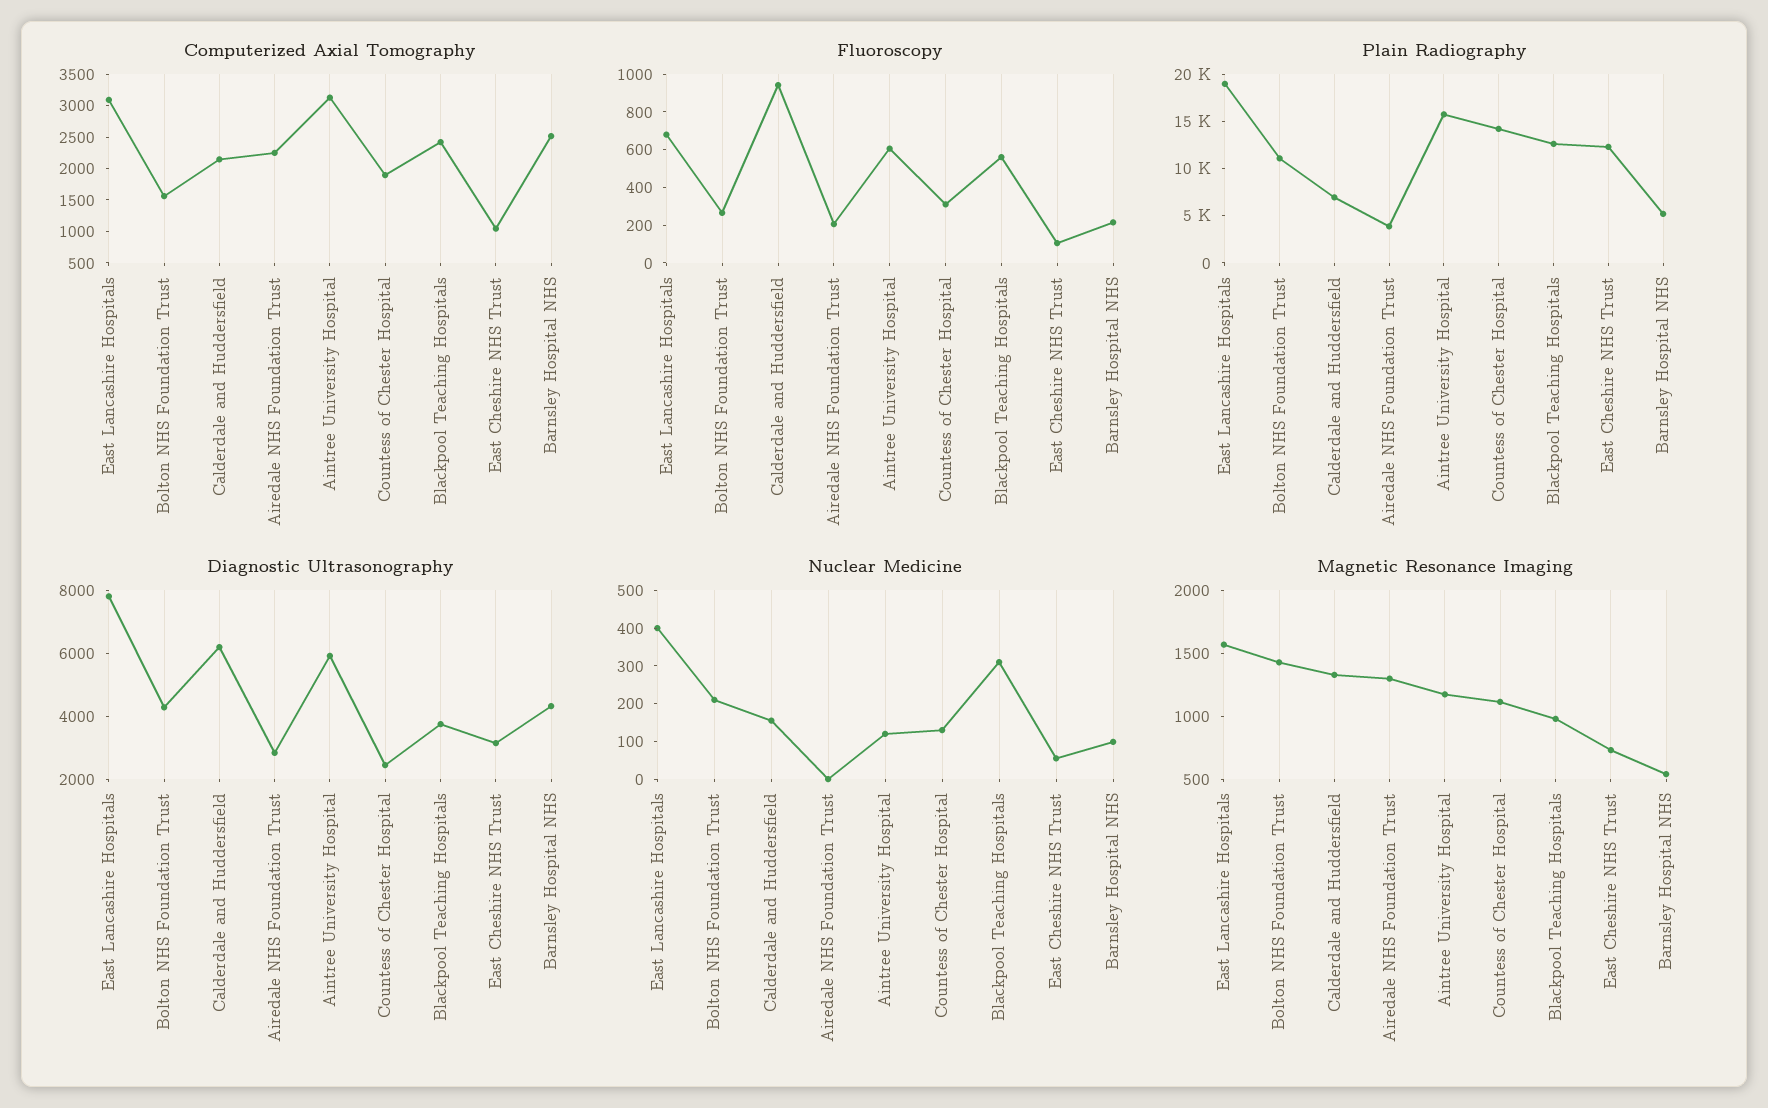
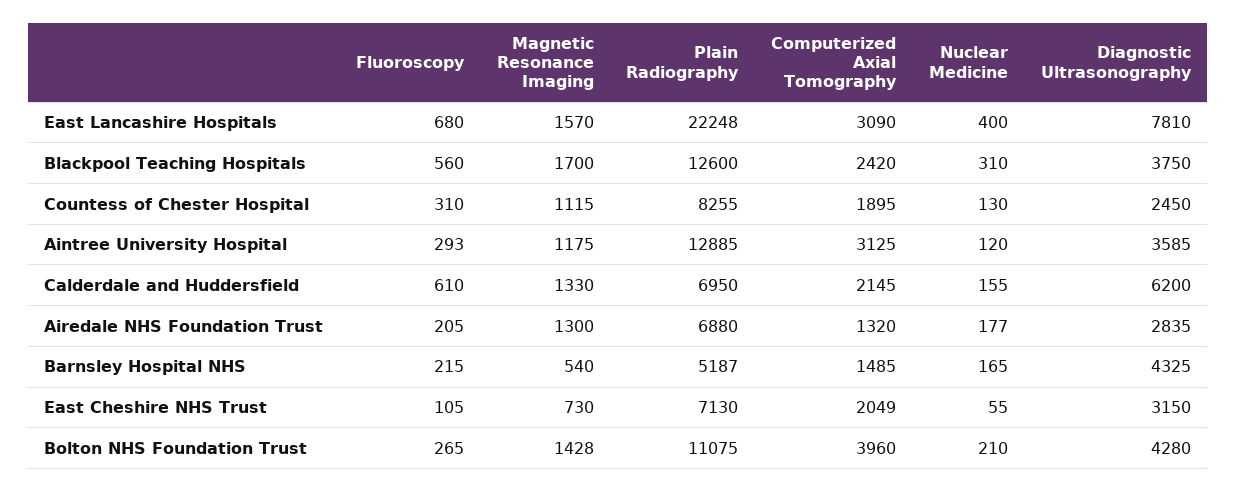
  {
    "Computerized Axial Tomography": {
      "East Lancashire Hospitals": 3090,
-     "Bolton NHS Foundation Trust": 1500,
+     "Bolton NHS Foundation Trust": 3960,
      "Calderdale and Huddersfield": 2145,
-     "Airedale NHS Foundation Trust": 2250,
+     "Airedale NHS Foundation Trust": 1320,
      "Aintree University Hospital": 3125,
      "Countess of Chester Hospital": 1895,
      "Blackpool Teaching Hospitals": 2420,
-     "East Cheshire NHS Trust": 1000,
+     "East Cheshire NHS Trust": 2049,
-     "Barnsley Hospital NHS": 2500
+     "Barnsley Hospital NHS": 1485
    },
    "Fluoroscopy": {
      "East Lancashire Hospitals": 680,
      "Bolton NHS Foundation Trust": 265,
-     "Calderdale and Huddersfield": 950,
+     "Calderdale and Huddersfield": 610,
      "Airedale NHS Foundation Trust": 205,
-     "Aintree University Hospital": 600,
+     "Aintree University Hospital": 293,
      "Countess of Chester Hospital": 310,
      "Blackpool Teaching Hospitals": 560,
      "East Cheshire NHS Trust": 105,
      "Barnsley Hospital NHS": 215
    },
    "Plain Radiography": {
-     "East Lancashire Hospitals": 19000,
+     "East Lancashire Hospitals": 22248,
      "Bolton NHS Foundation Trust": 11075,
      "Calderdale and Huddersfield": 6950,
-     "Airedale NHS Foundation Trust": 4000,
+     "Airedale NHS Foundation Trust": 6880,
-     "Aintree University Hospital": 16000,
+     "Aintree University Hospital": 12885,
-     "Countess of Chester Hospital": 14000,
+     "Countess of Chester Hospital": 8255,
      "Blackpool Teaching Hospitals": 12600,
-     "East Cheshire NHS Trust": 12000,
+     "East Cheshire NHS Trust": 7130,
      "Barnsley Hospital NHS": 5187
    },
    "Diagnostic Ultrasonography": {
      "East Lancashire Hospitals": 7810,
      "Bolton NHS Foundation Trust": 4280,
      "Calderdale and Huddersfield": 6200,
      "Airedale NHS Foundation Trust": 2835,
-     "Aintree University Hospital": 6000,
+     "Aintree University Hospital": 3585,
      "Countess of Chester Hospital": 2450,
      "Blackpool Teaching Hospitals": 3750,
      "East Cheshire NHS Trust": 3150,
      "Barnsley Hospital NHS": 4325
    },
    "Nuclear Medicine": {
      "East Lancashire Hospitals": 400,
      "Bolton NHS Foundation Trust": 210,
      "Calderdale and Huddersfield": 155,
-     "Airedale NHS Foundation Trust": 0,
+     "Airedale NHS Foundation Trust": 177,
      "Aintree University Hospital": 120,
      "Countess of Chester Hospital": 130,
      "Blackpool Teaching Hospitals": 310,
      "East Cheshire NHS Trust": 55,
-     "Barnsley Hospital NHS": 100
+     "Barnsley Hospital NHS": 165
    },
    "Magnetic Resonance Imaging": {
      "East Lancashire Hospitals": 1570,
      "Bolton NHS Foundation Trust": 1428,
      "Calderdale and Huddersfield": 1330,
      "Airedale NHS Foundation Trust": 1300,
      "Aintree University Hospital": 1175,
      "Countess of Chester Hospital": 1115,
-     "Blackpool Teaching Hospitals": 1000,
+     "Blackpool Teaching Hospitals": 1700,
      "East Cheshire NHS Trust": 730,
      "Barnsley Hospital NHS": 540
    }
  }

